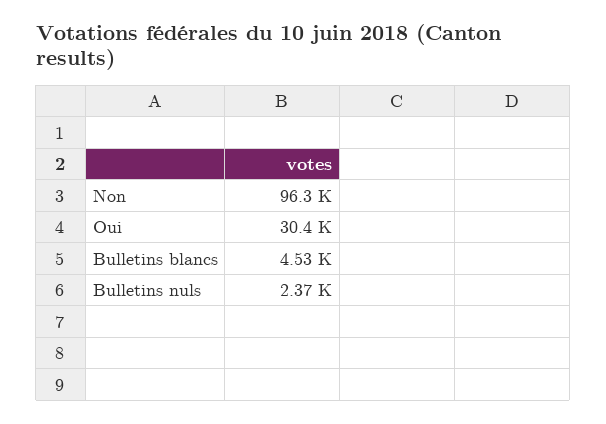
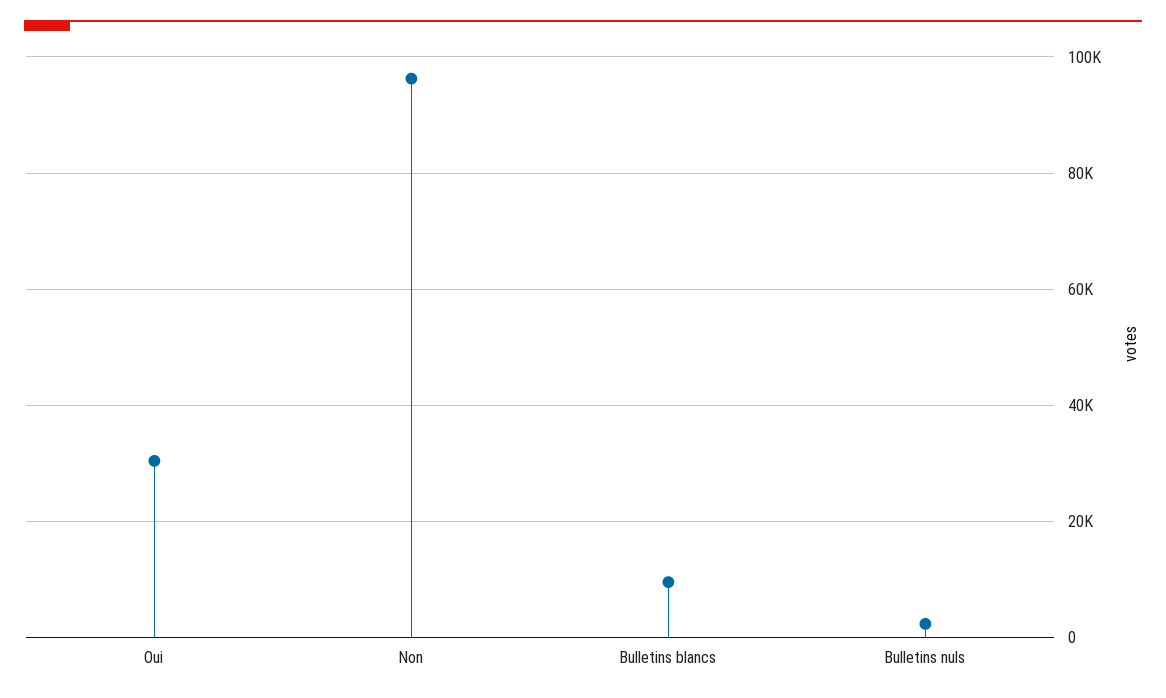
  {
    "Non": 96300,
    "Oui": 30400,
-   "Bulletins blancs": 4530,
+   "Bulletins blancs": 10000,
    "Bulletins nuls": 2370
  }

